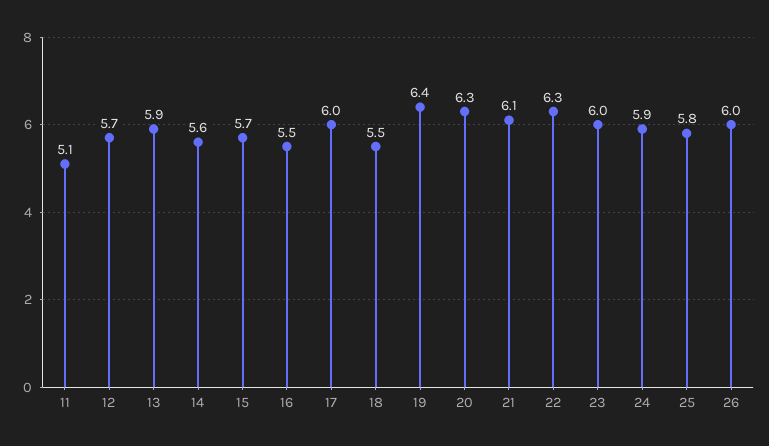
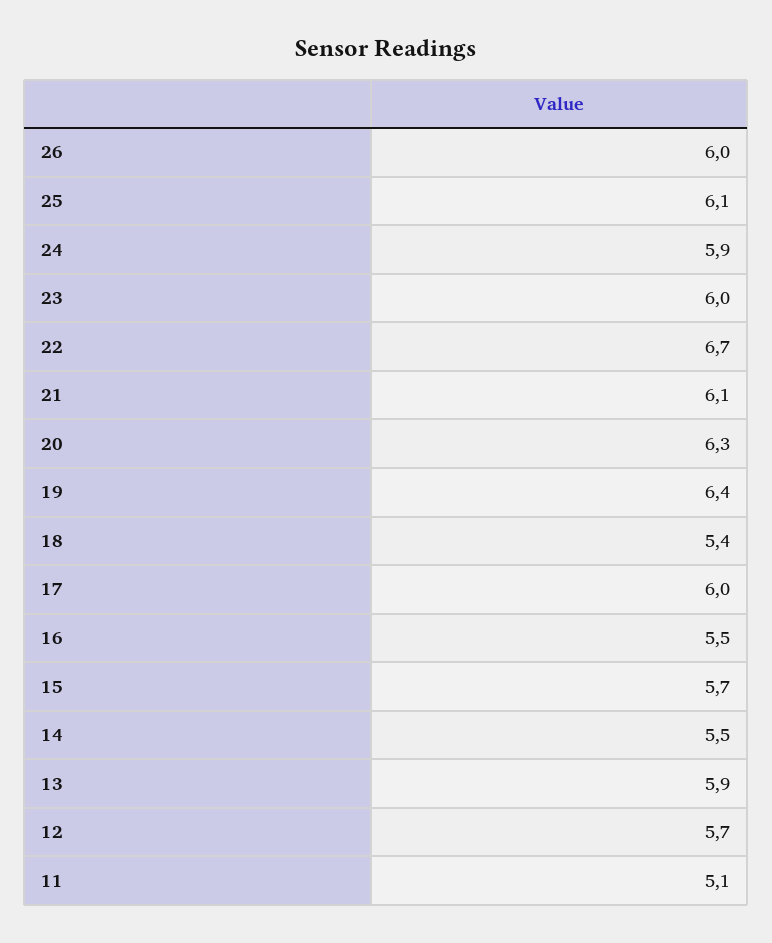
  {
    "11": 5.1,
    "12": 5.7,
    "13": 5.9,
-   "14": 5.6,
+   "14": 5.5,
    "15": 5.7,
    "16": 5.5,
    "17": 6,
-   "18": 5.5,
+   "18": 5.4,
    "19": 6.4,
    "20": 6.3,
    "21": 6.1,
-   "22": 6.3,
+   "22": 6.7,
    "23": 6,
    "24": 5.9,
-   "25": 5.8,
+   "25": 6.1,
    "26": 6
  }

